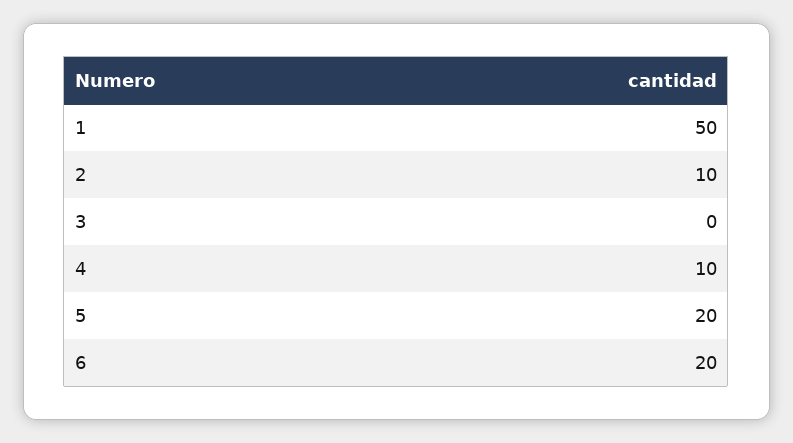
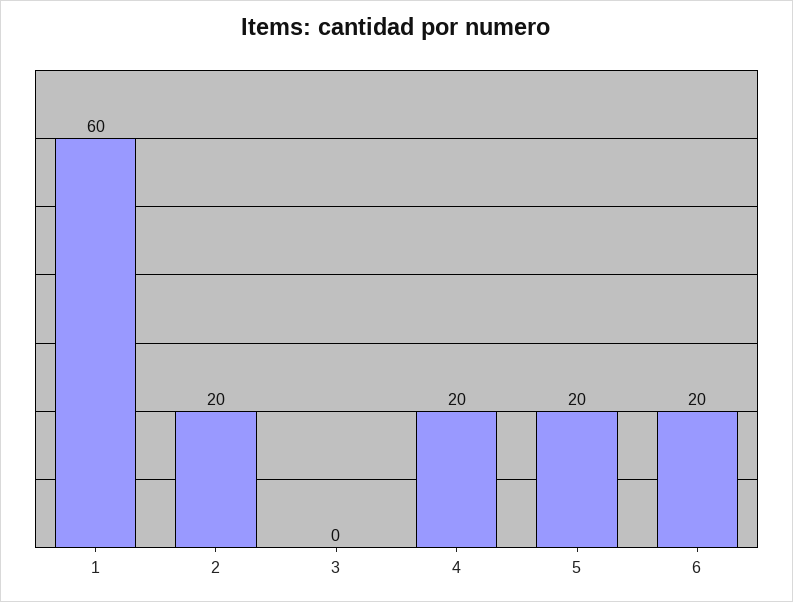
  {
-   "1": 50,
+   "1": 60,
-   "2": 10,
+   "2": 20,
    "3": 0,
-   "4": 10,
+   "4": 20,
    "5": 20,
    "6": 20
  }

